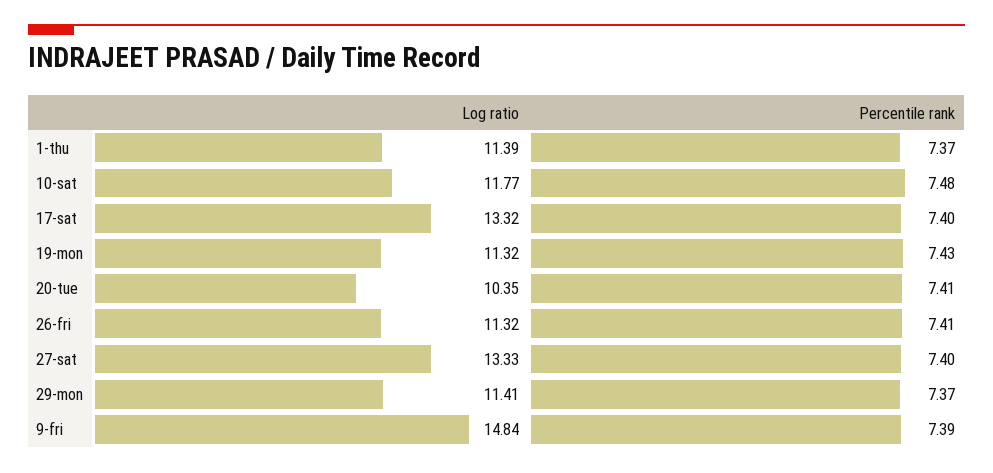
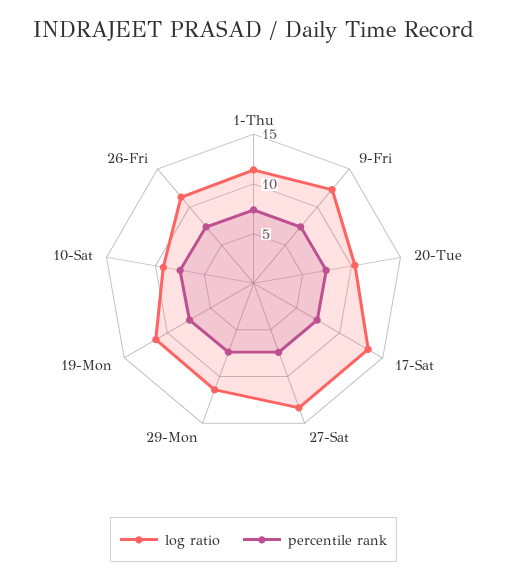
  {
    "Log ratio": {
      "1-thu": 11.39,
-     "10-sat": 11.77,
+     "10-sat": 9,
      "17-sat": 13.32,
      "19-mon": 11.32,
      "20-tue": 10.35,
      "26-fri": 11.32,
      "27-sat": 13.33,
      "29-mon": 11.41,
-     "9-fri": 14.84
+     "9-fri": 12
    },
    "Percentile rank": {
      "1-thu": 7.37,
      "10-sat": 7.48,
      "17-sat": 7.4,
      "19-mon": 7.43,
      "20-tue": 7.41,
      "26-fri": 7.41,
      "27-sat": 7.4,
      "29-mon": 7.37,
      "9-fri": 7.39
    }
  }

